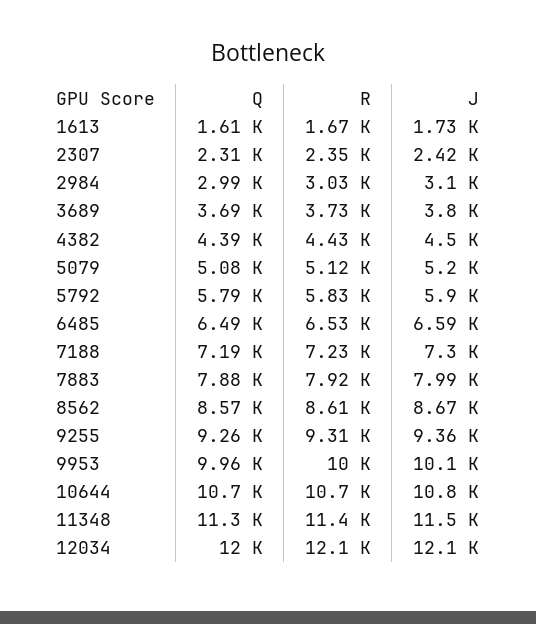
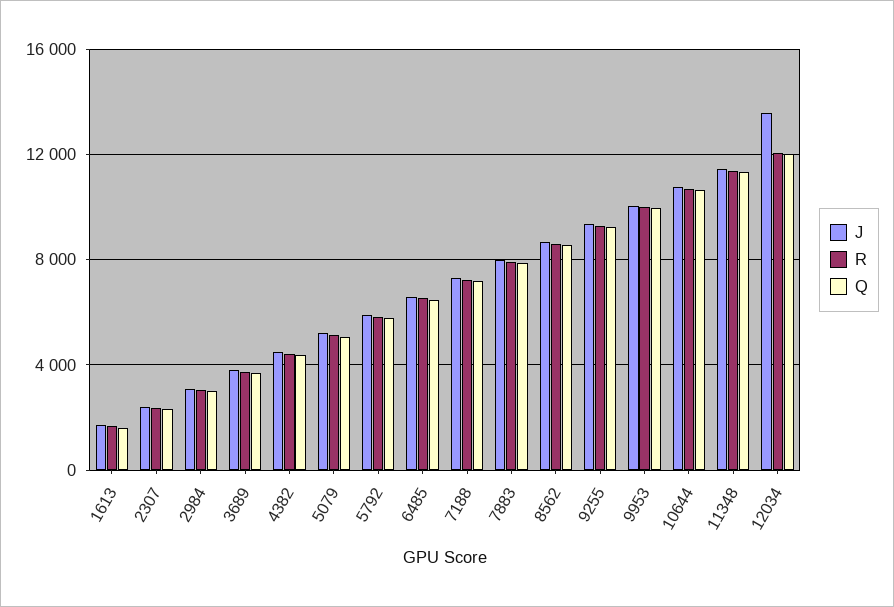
  {
    "Q": {
      "1613": 1610,
      "2307": 2310,
      "2984": 2990,
      "3689": 3690,
      "4382": 4390,
      "5079": 5080,
      "5792": 5790,
      "6485": 6490,
      "7188": 7190,
      "7883": 7880,
      "8562": 8570,
      "9255": 9260,
      "9953": 9960,
      "10644": 10700,
      "11348": 11300,
      "12034": 12000
    },
    "R": {
      "1613": 1670,
      "2307": 2350,
      "2984": 3030,
      "3689": 3730,
      "4382": 4430,
      "5079": 5120,
      "5792": 5830,
      "6485": 6530,
      "7188": 7230,
      "7883": 7920,
      "8562": 8610,
      "9255": 9310,
      "9953": 10000,
      "10644": 10700,
      "11348": 11400,
      "12034": 12100
    },
    "J": {
      "1613": 1730,
      "2307": 2420,
      "2984": 3100,
      "3689": 3800,
      "4382": 4500,
      "5079": 5200,
      "5792": 5900,
      "6485": 6590,
      "7188": 7300,
      "7883": 7990,
      "8562": 8670,
      "9255": 9360,
      "9953": 10100,
      "10644": 10800,
      "11348": 11500,
-     "12034": 12100
+     "12034": 13500
    }
  }

